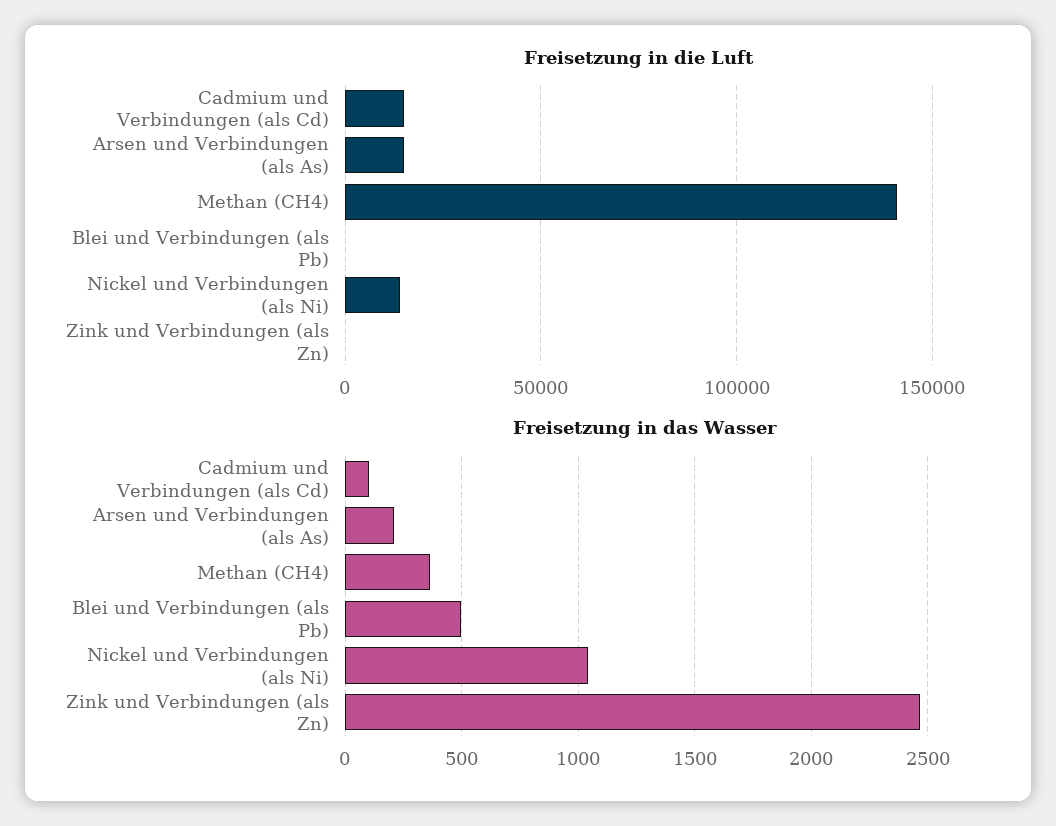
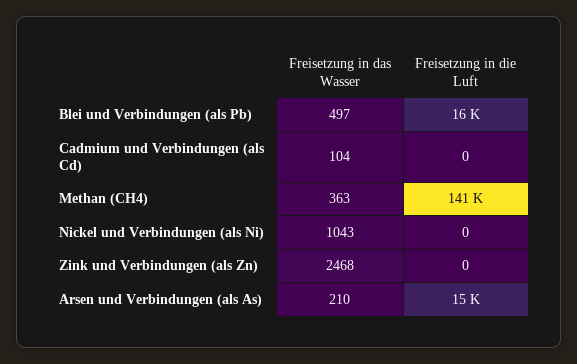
  {
    "Freisetzung in die Luft": {
-     "Cadmium und Verbindungen (als Cd)": 15000,
+     "Cadmium und Verbindungen (als Cd)": 0,
      "Arsen und Verbindungen (als As)": 15000,
      "Methan (CH4)": 141000,
-     "Blei und Verbindungen (als Pb)": 0,
+     "Blei und Verbindungen (als Pb)": 16000,
-     "Nickel und Verbindungen (als Ni)": 15000,
+     "Nickel und Verbindungen (als Ni)": 0,
      "Zink und Verbindungen (als Zn)": 0
    },
    "Freisetzung in das Wasser": {
      "Cadmium und Verbindungen (als Cd)": 104,
      "Arsen und Verbindungen (als As)": 210,
      "Methan (CH4)": 363,
      "Blei und Verbindungen (als Pb)": 497,
      "Nickel und Verbindungen (als Ni)": 1043,
      "Zink und Verbindungen (als Zn)": 2468
    }
  }

